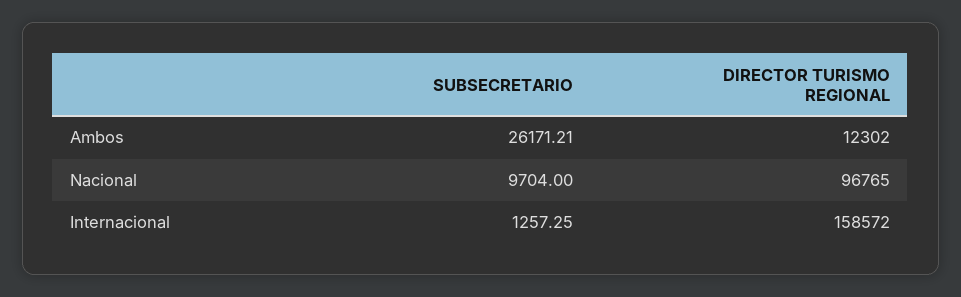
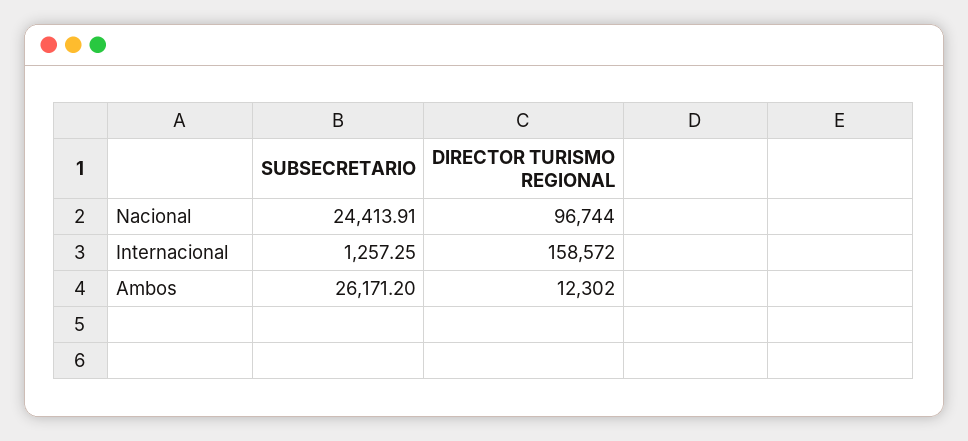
  {
    "SUBSECRETARIO": {
-     "Ambos": 26171.21,
+     "Ambos": 26171.2,
-     "Nacional": 9704,
+     "Nacional": 24413.91,
      "Internacional": 1257.25
    },
    "DIRECTOR TURISMO REGIONAL": {
      "Ambos": 12302,
-     "Nacional": 96765,
+     "Nacional": 96744,
      "Internacional": 158572
    }
  }

